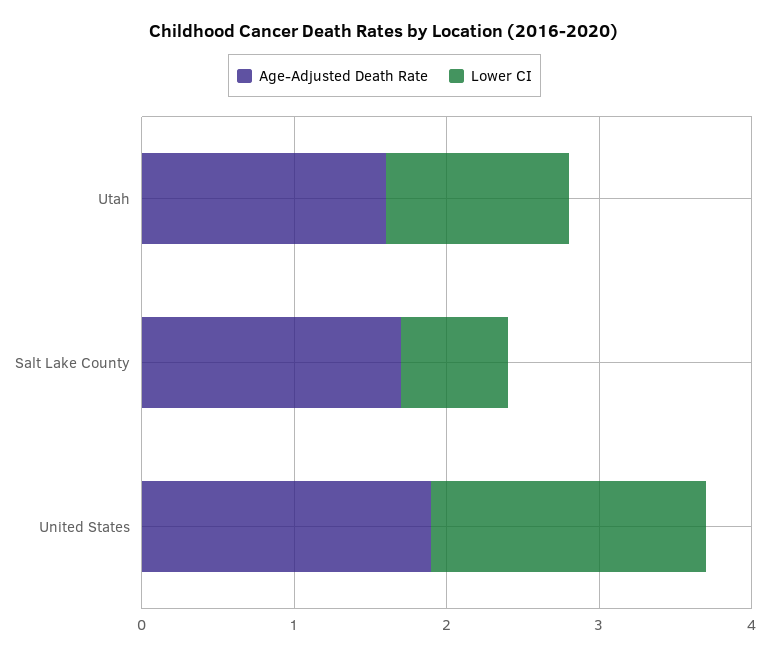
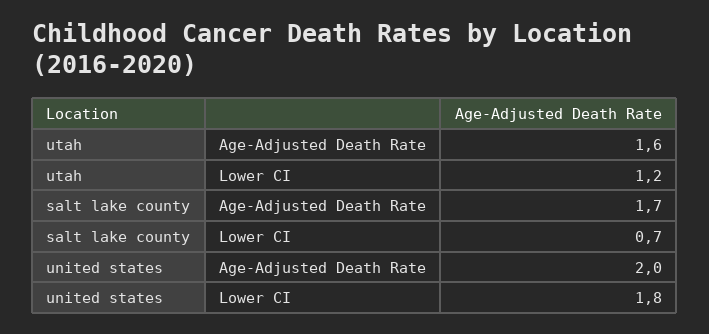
  {
    "Age-Adjusted Death Rate": {
      "Utah": 1.6,
      "Salt Lake County": 1.7,
-     "United States": 1.9
+     "United States": 2
    },
    "Lower CI": {
      "Utah": 1.2,
      "Salt Lake County": 0.7,
      "United States": 1.8
    }
  }

